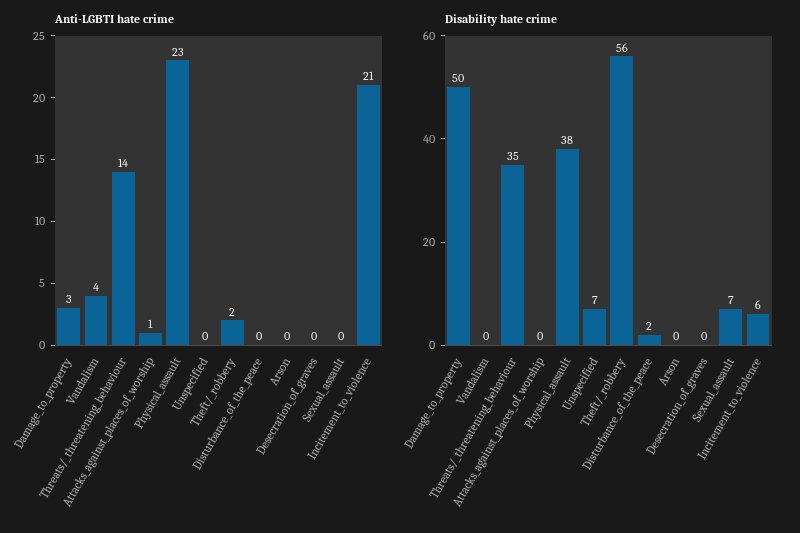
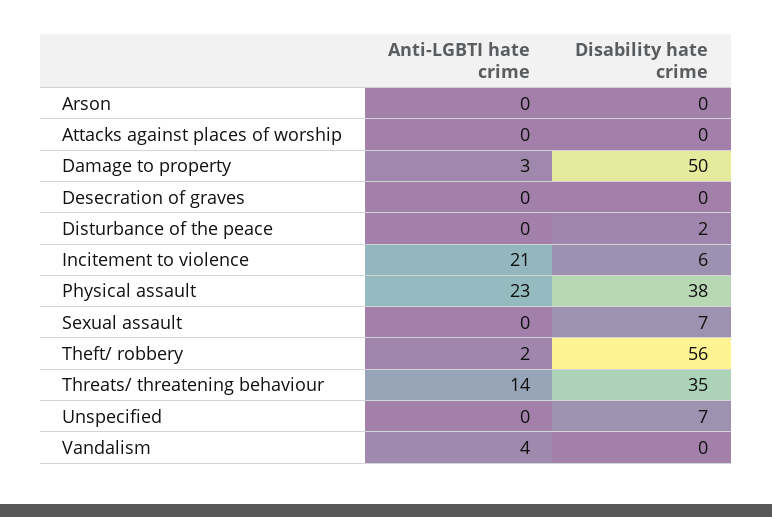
  {
    "Anti-LGBTI hate crime": {
      "Damage_to_property": 3,
      "Vandalism": 4,
      "Threats/_threatening_behaviour": 14,
-     "Attacks_against_places_of_worship": 1,
+     "Attacks_against_places_of_worship": 0,
      "Physical_assault": 23,
      "Unspecified": 0,
      "Theft/_robbery": 2,
      "Disturbance_of_the_peace": 0,
      "Arson": 0,
      "Desecration_of_graves": 0,
      "Sexual_assault": 0,
      "Incitement_to_violence": 21
    },
    "Disability hate crime": {
      "Damage_to_property": 50,
      "Vandalism": 0,
      "Threats/_threatening_behaviour": 35,
      "Attacks_against_places_of_worship": 0,
      "Physical_assault": 38,
      "Unspecified": 7,
      "Theft/_robbery": 56,
      "Disturbance_of_the_peace": 2,
      "Arson": 0,
      "Desecration_of_graves": 0,
      "Sexual_assault": 7,
      "Incitement_to_violence": 6
    }
  }

